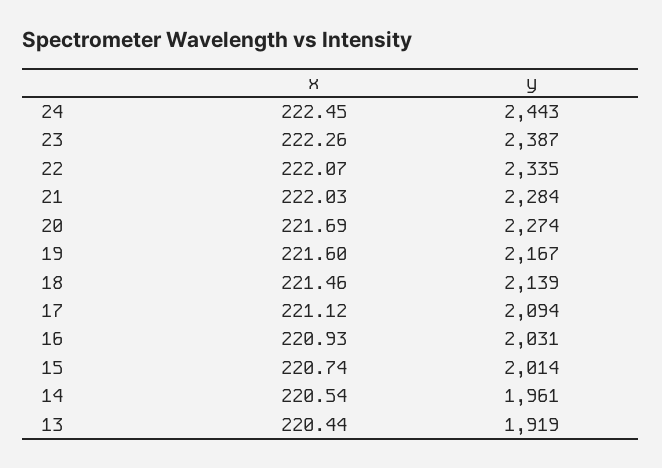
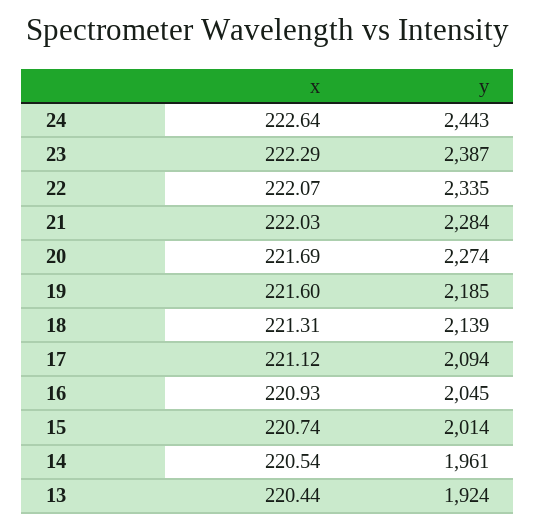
  {
    "x": {
-     "24": 222.45,
+     "24": 222.64,
-     "23": 222.26,
+     "23": 222.29,
      "22": 222.07,
      "21": 222.03,
      "20": 221.69,
      "19": 221.6,
-     "18": 221.46,
+     "18": 221.31,
      "17": 221.12,
      "16": 220.93,
      "15": 220.74,
      "14": 220.54,
      "13": 220.44
    },
    "y": {
      "24": 2443,
      "23": 2387,
      "22": 2335,
      "21": 2284,
      "20": 2274,
-     "19": 2167,
+     "19": 2185,
      "18": 2139,
      "17": 2094,
-     "16": 2031,
+     "16": 2045,
      "15": 2014,
      "14": 1961,
-     "13": 1919
+     "13": 1924
    }
  }

